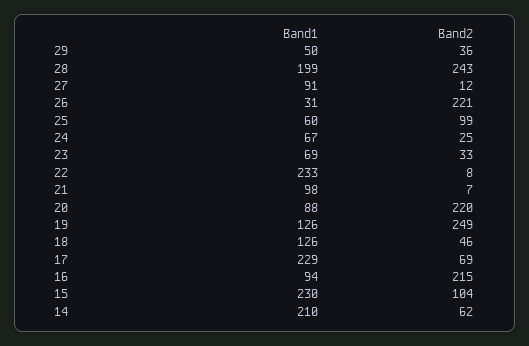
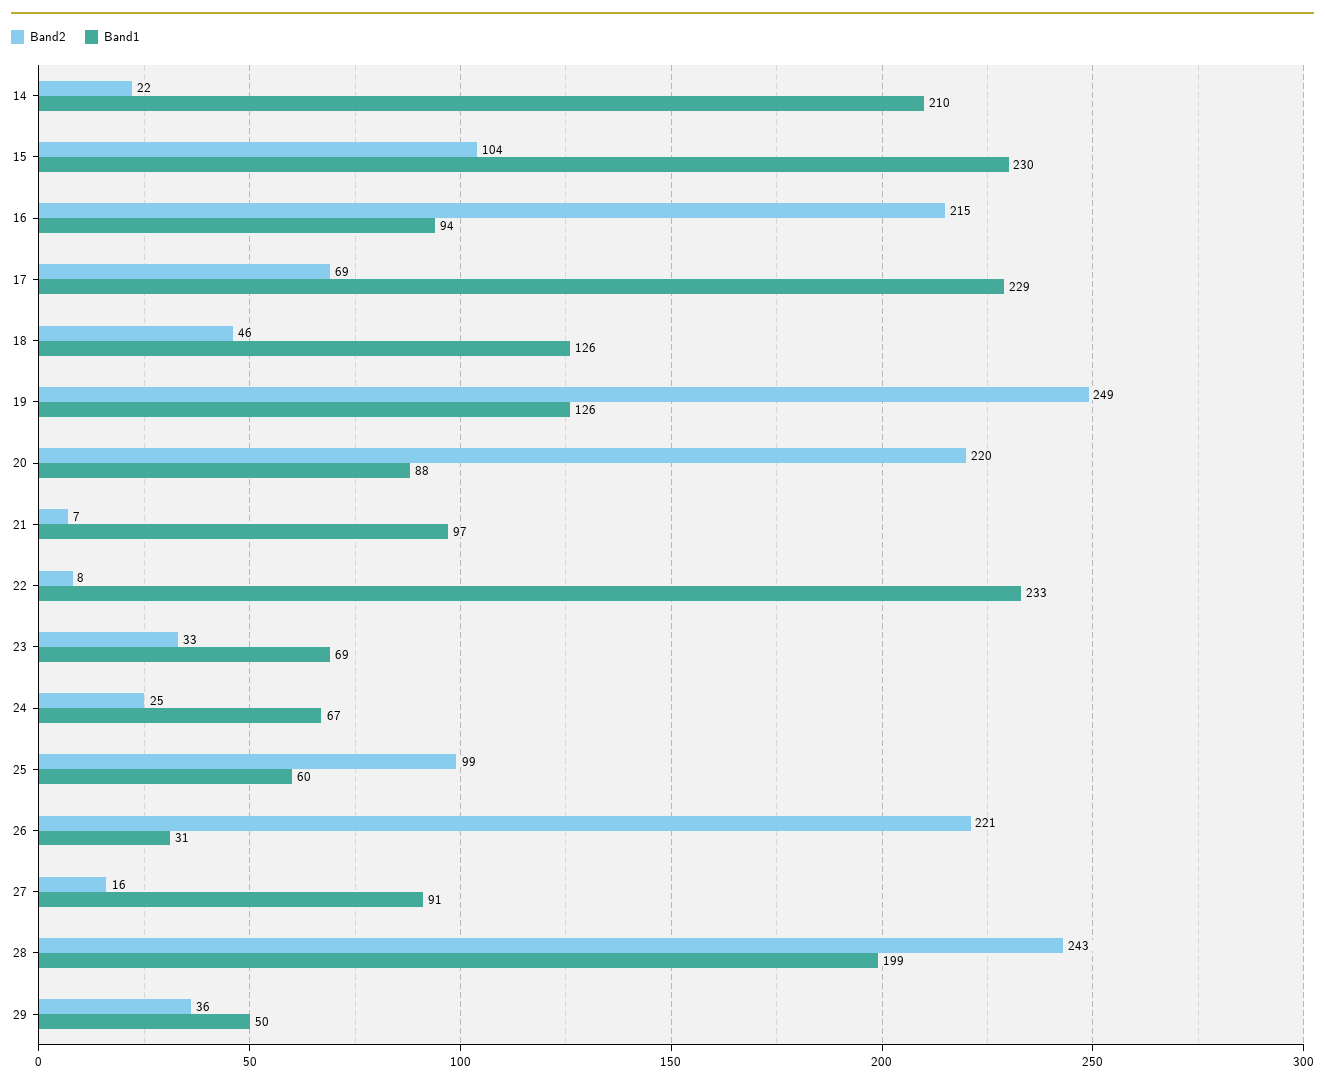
  {
    "Band1": {
      "29": 50,
      "28": 199,
      "27": 91,
      "26": 31,
      "25": 60,
      "24": 67,
      "23": 69,
      "22": 233,
-     "21": 98,
+     "21": 97,
      "20": 88,
      "19": 126,
      "18": 126,
      "17": 229,
      "16": 94,
      "15": 230,
      "14": 210
    },
    "Band2": {
      "29": 36,
      "28": 243,
-     "27": 12,
+     "27": 16,
      "26": 221,
      "25": 99,
      "24": 25,
      "23": 33,
      "22": 8,
      "21": 7,
      "20": 220,
      "19": 249,
      "18": 46,
      "17": 69,
      "16": 215,
      "15": 104,
-     "14": 62
+     "14": 22
    }
  }

